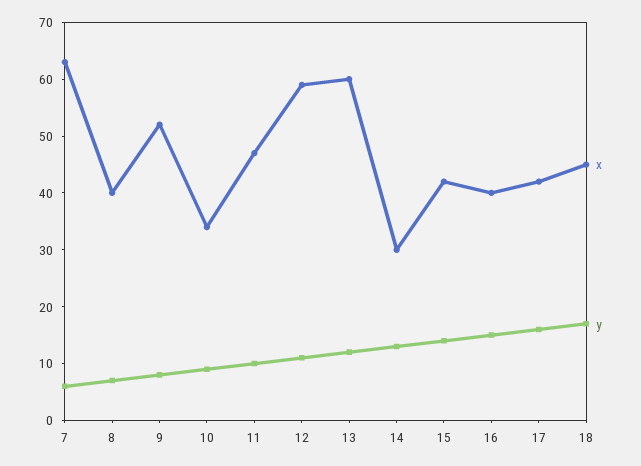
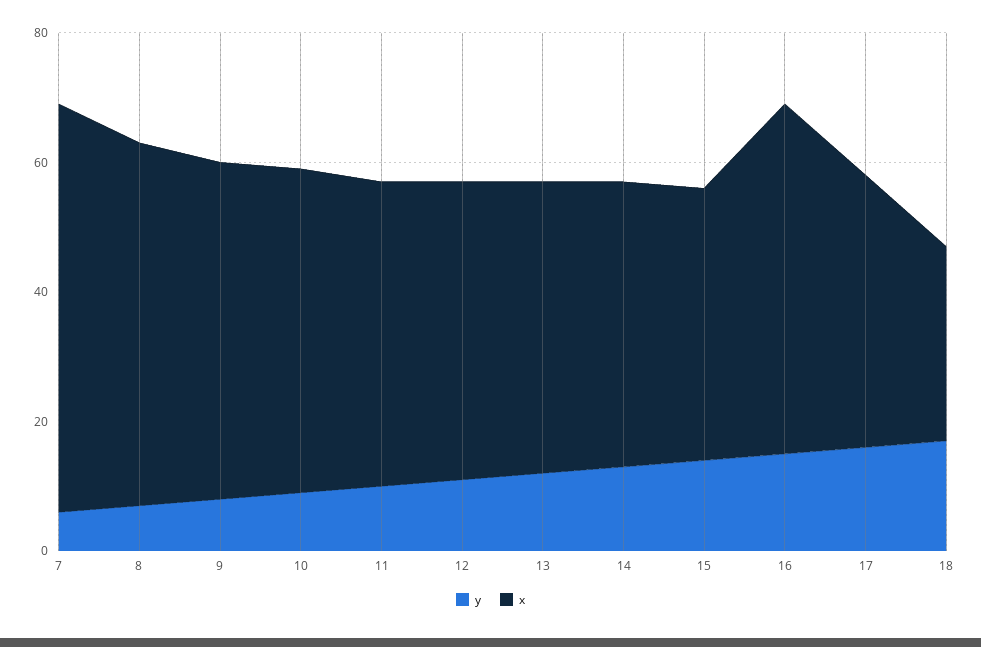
  {
    "x": {
      "7": 65,
-     "8": 40,
+     "8": 55,
      "9": 50,
-     "10": 35,
+     "10": 50,
      "11": 45,
-     "12": 60,
+     "12": 45,
-     "13": 60,
+     "13": 45,
-     "14": 30,
+     "14": 45,
      "15": 40,
-     "16": 40,
+     "16": 55,
      "17": 40,
-     "18": 45
+     "18": 30
    },
    "y": {
      "7": 5,
      "8": 5,
      "9": 10,
      "10": 10,
      "11": 10,
      "12": 10,
      "13": 10,
      "14": 15,
      "15": 15,
      "16": 15,
      "17": 15,
      "18": 15
    }
  }

